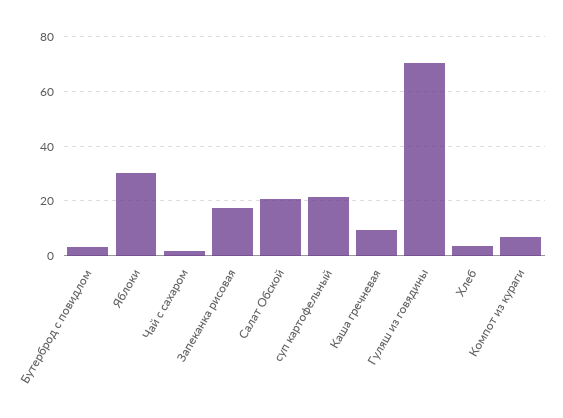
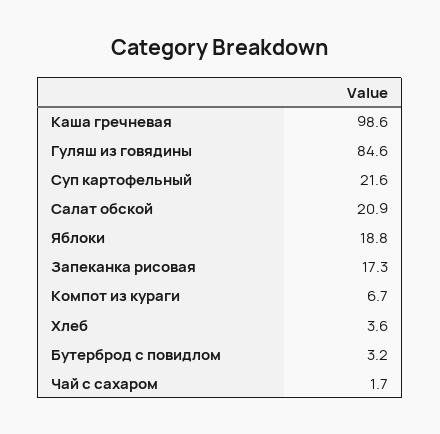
  {
    "Бутерброд с повидлом": 3.2,
-   "Яблоки": 30,
+   "Яблоки": 18.8,
    "Чай с сахаром": 1.7,
    "Запеканка рисовая": 17.3,
    "Салат Обской": 20.9,
    "суп картофельный": 21.6,
-   "Каша гречневая": 10,
+   "Каша гречневая": 98.6,
-   "Гуляш из говядины": 70,
+   "Гуляш из говядины": 84.6,
    "Хлеб": 3.6,
    "Компот из кураги": 6.7
  }

